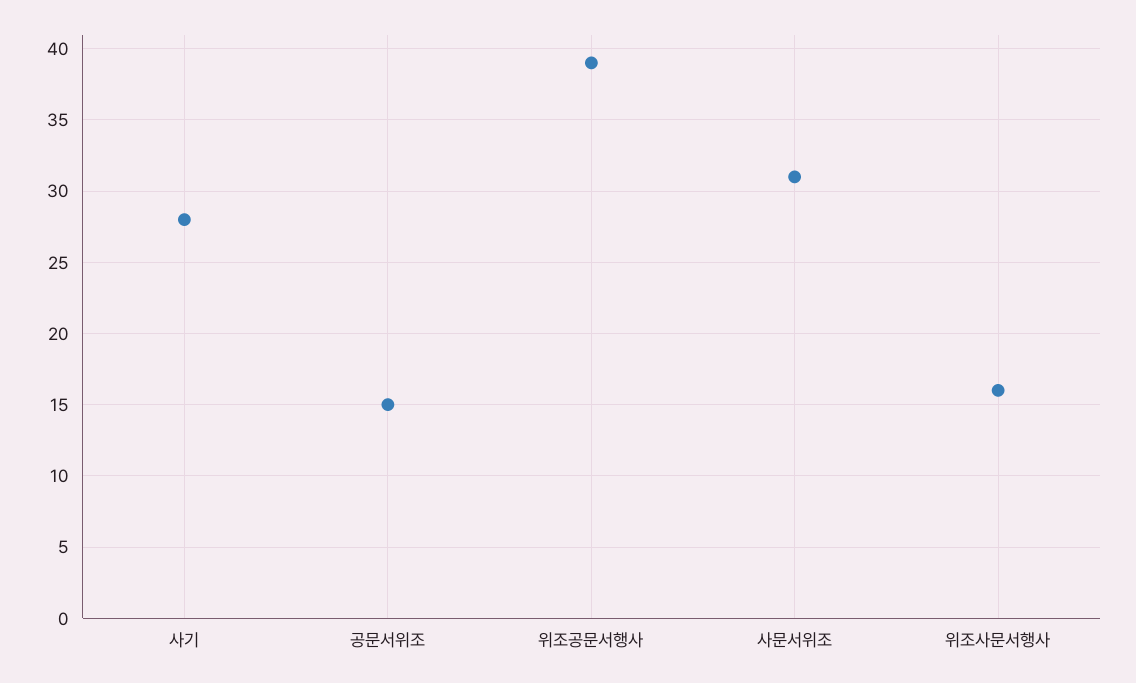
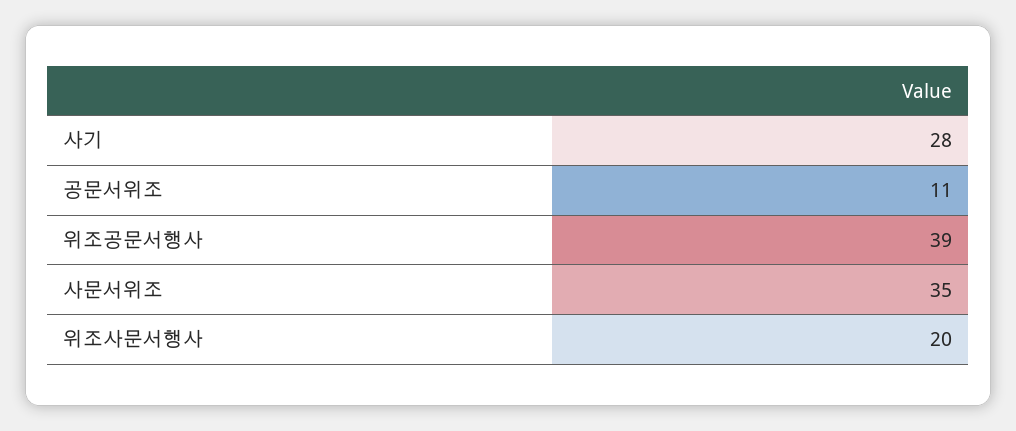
  {
    "사기": 28,
-   "공문서위조": 15,
+   "공문서위조": 11,
    "위조공문서행사": 39,
-   "사문서위조": 31,
+   "사문서위조": 35,
-   "위조사문서행사": 16
+   "위조사문서행사": 20
  }

